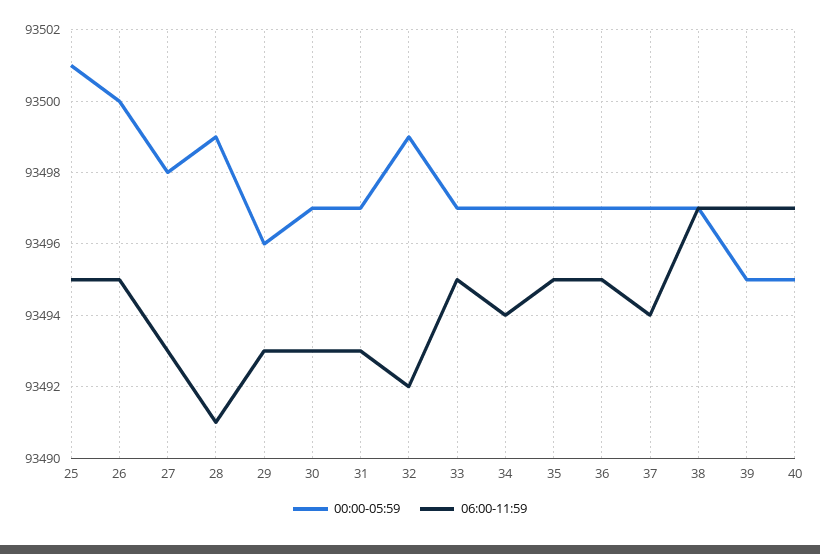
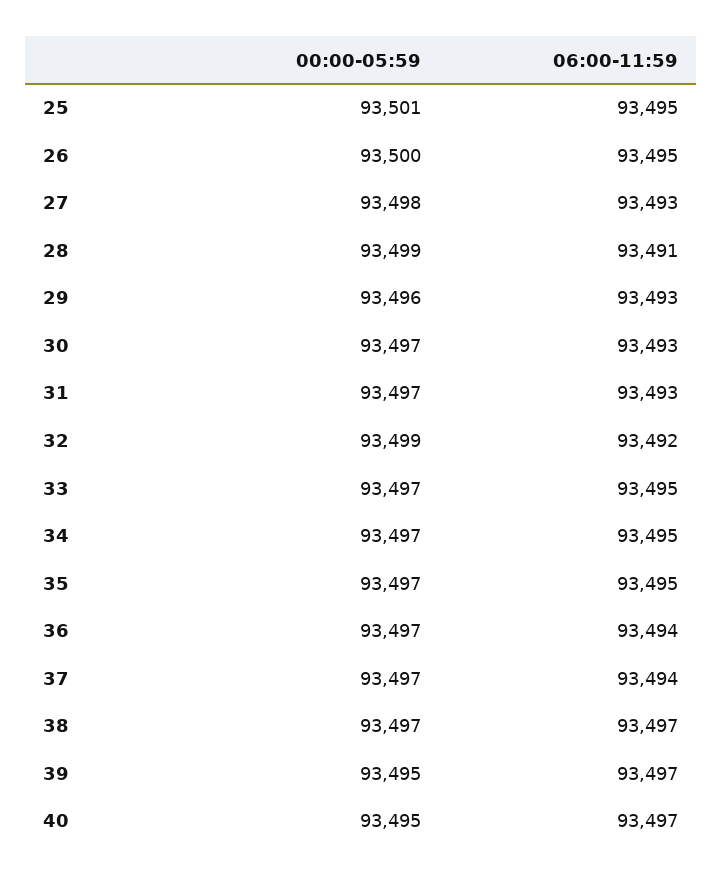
  {
    "00:00-05:59": {
      "25": 93501,
      "26": 93500,
      "27": 93498,
      "28": 93499,
      "29": 93496,
      "30": 93497,
      "31": 93497,
      "32": 93499,
      "33": 93497,
      "34": 93497,
      "35": 93497,
      "36": 93497,
      "37": 93497,
      "38": 93497,
      "39": 93495,
      "40": 93495
    },
    "06:00-11:59": {
      "25": 93495,
      "26": 93495,
      "27": 93493,
      "28": 93491,
      "29": 93493,
      "30": 93493,
      "31": 93493,
      "32": 93492,
      "33": 93495,
-     "34": 93494,
+     "34": 93495,
      "35": 93495,
-     "36": 93495,
+     "36": 93494,
      "37": 93494,
      "38": 93497,
      "39": 93497,
      "40": 93497
    }
  }

